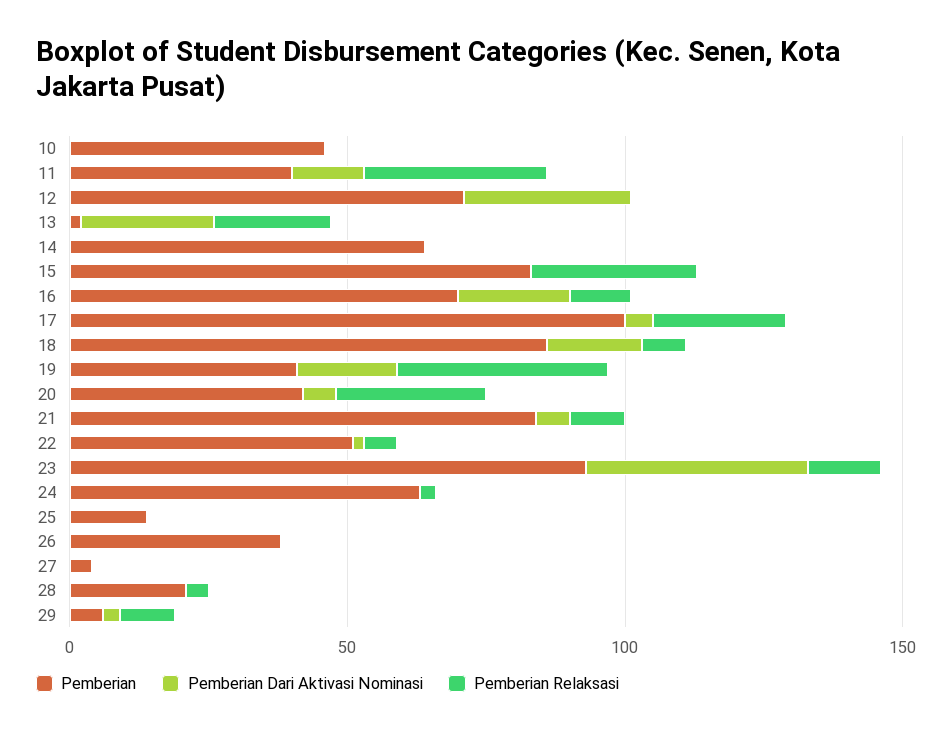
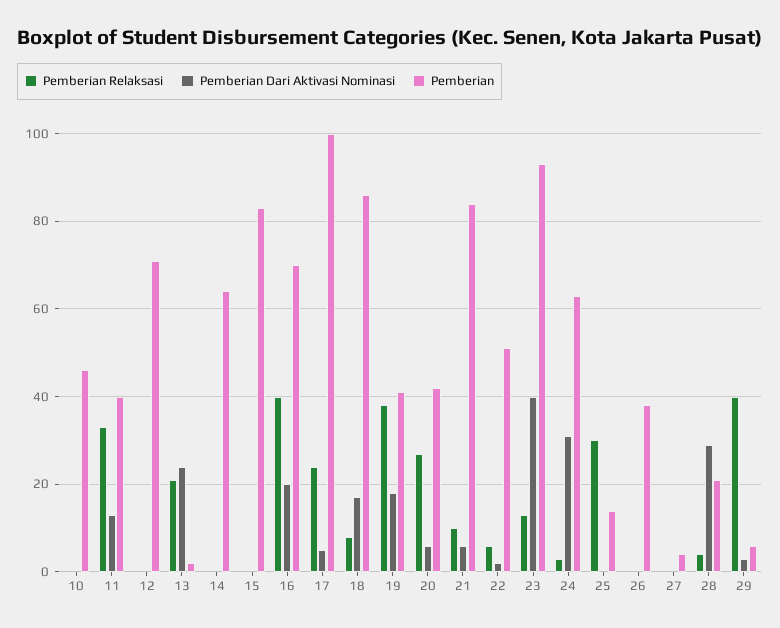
  {
    "Pemberian": {
      "10": 45,
      "11": 40,
      "12": 70,
      "13": 0,
      "14": 65,
      "15": 85,
      "16": 70,
      "17": 100,
      "18": 85,
      "19": 40,
      "20": 40,
      "21": 85,
      "22": 50,
      "23": 95,
      "24": 65,
      "25": 15,
      "26": 40,
      "27": 5,
      "28": 20,
      "29": 5
    },
    "Pemberian Dari Aktivasi Nominasi": {
      "10": 0,
      "11": 15,
-     "12": 30,
+     "12": 0,
      "13": 25,
      "14": 0,
      "15": 0,
      "16": 20,
      "17": 5,
      "18": 15,
      "19": 20,
      "20": 5,
      "21": 5,
      "22": 0,
      "23": 40,
-     "24": 0,
+     "24": 30,
      "25": 0,
      "26": 0,
      "27": 0,
-     "28": 0,
+     "28": 30,
      "29": 5
    },
    "Pemberian Relaksasi": {
      "10": 0,
      "11": 35,
      "12": 0,
      "13": 20,
      "14": 0,
-     "15": 30,
+     "15": 0,
-     "16": 10,
+     "16": 40,
      "17": 25,
      "18": 10,
      "19": 40,
      "20": 25,
      "21": 10,
      "22": 5,
      "23": 15,
      "24": 5,
-     "25": 0,
+     "25": 30,
      "26": 0,
      "27": 0,
      "28": 5,
-     "29": 10
+     "29": 40
    }
  }

